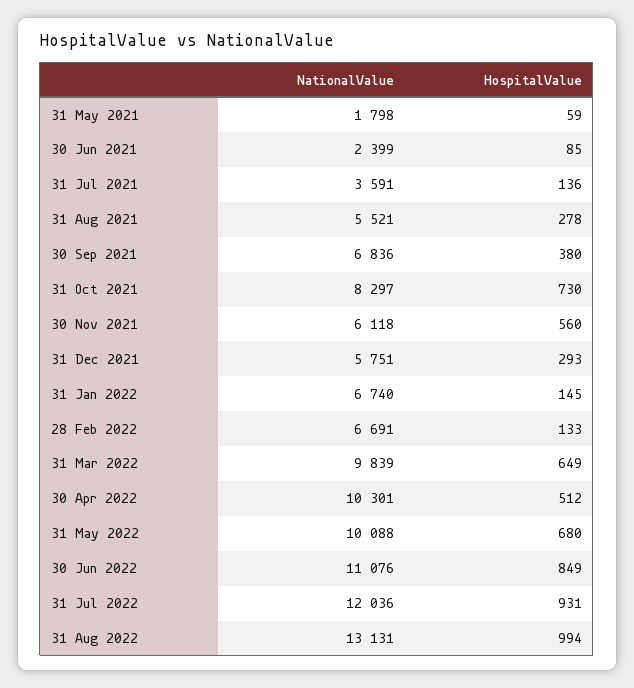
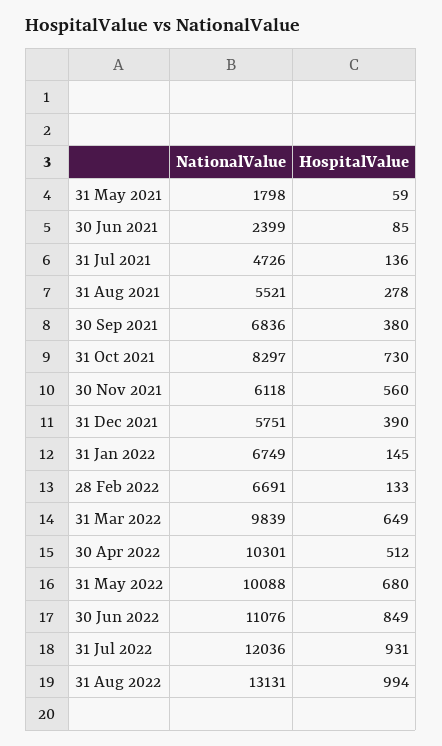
  {
    "NationalValue": {
      "31 May 2021": 1798,
      "30 Jun 2021": 2399,
-     "31 Jul 2021": 3591,
+     "31 Jul 2021": 4726,
      "31 Aug 2021": 5521,
      "30 Sep 2021": 6836,
      "31 Oct 2021": 8297,
      "30 Nov 2021": 6118,
      "31 Dec 2021": 5751,
-     "31 Jan 2022": 6740,
+     "31 Jan 2022": 6749,
      "28 Feb 2022": 6691,
      "31 Mar 2022": 9839,
      "30 Apr 2022": 10301,
      "31 May 2022": 10088,
      "30 Jun 2022": 11076,
      "31 Jul 2022": 12036,
      "31 Aug 2022": 13131
    },
    "HospitalValue": {
      "31 May 2021": 59,
      "30 Jun 2021": 85,
      "31 Jul 2021": 136,
      "31 Aug 2021": 278,
      "30 Sep 2021": 380,
      "31 Oct 2021": 730,
      "30 Nov 2021": 560,
-     "31 Dec 2021": 293,
+     "31 Dec 2021": 390,
      "31 Jan 2022": 145,
      "28 Feb 2022": 133,
      "31 Mar 2022": 649,
      "30 Apr 2022": 512,
      "31 May 2022": 680,
      "30 Jun 2022": 849,
      "31 Jul 2022": 931,
      "31 Aug 2022": 994
    }
  }

